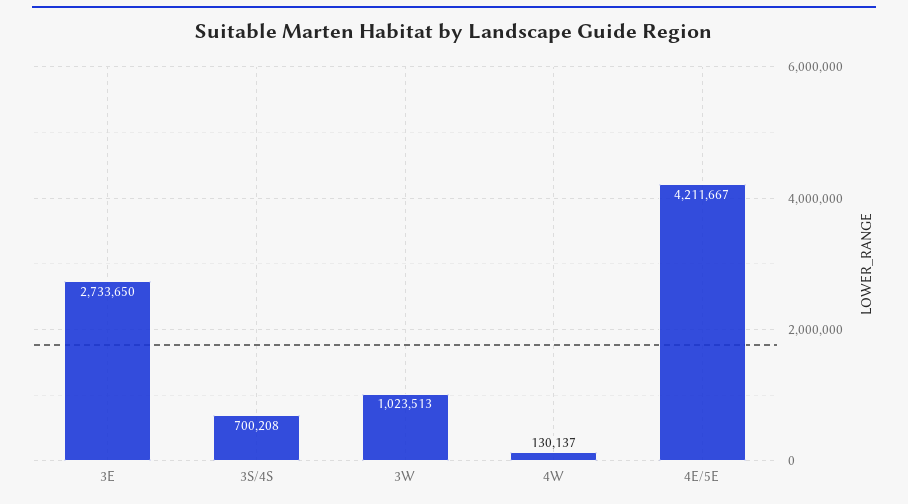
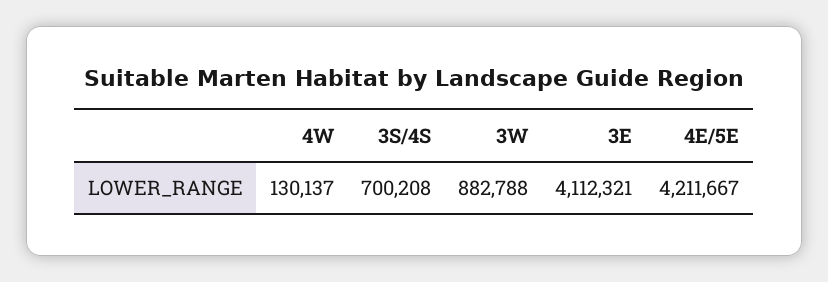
  {
-   "3E": 2733650,
+   "3E": 4112321,
    "3S/4S": 700208,
-   "3W": 1023513,
+   "3W": 882788,
    "4W": 130137,
    "4E/5E": 4211667
  }

